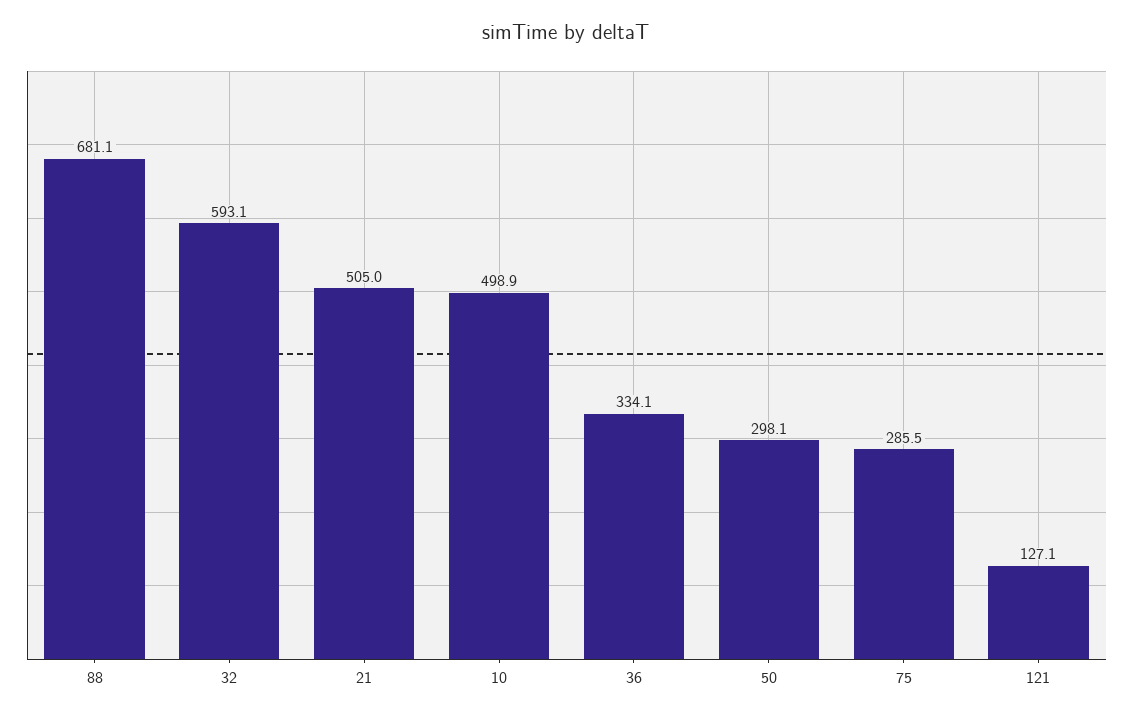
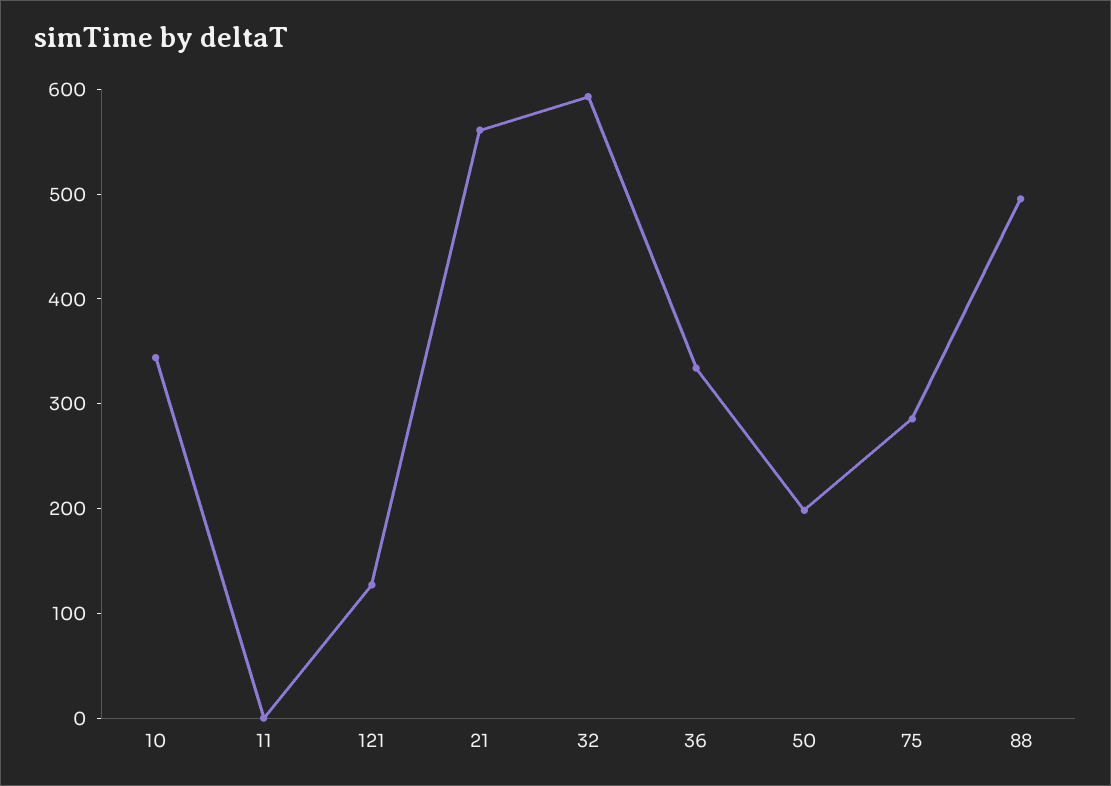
  {
-   "88": 681.1,
+   "88": 500,
    "32": 593.1,
-   "21": 505,
+   "21": 560,
-   "10": 498.9,
+   "10": 340,
    "36": 334.1,
-   "50": 298.1,
+   "50": 200,
    "75": 285.5,
-   "121": 127.1
+   "121": 127.1,
+   "11": 0
  }

